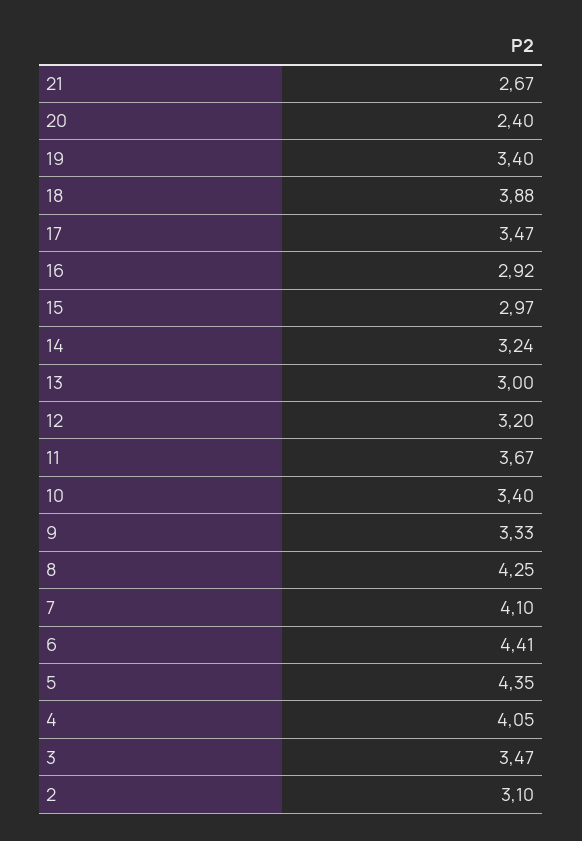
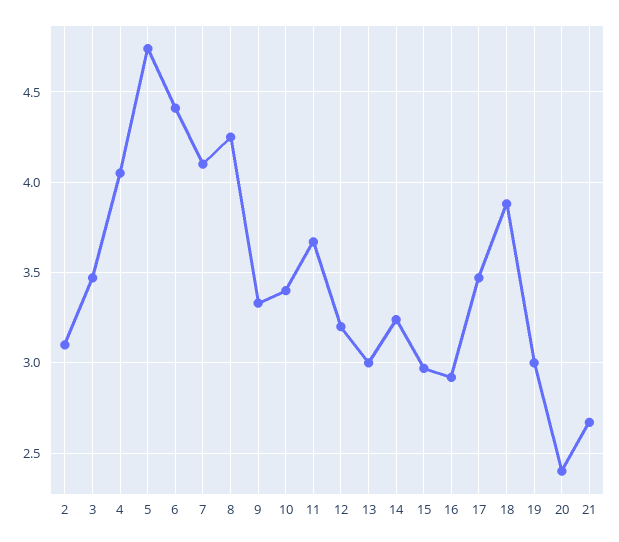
  {
    "21": 2.67,
    "20": 2.4,
-   "19": 3.4,
+   "19": 3,
    "18": 3.88,
    "17": 3.47,
    "16": 2.92,
    "15": 2.97,
    "14": 3.24,
    "13": 3,
    "12": 3.2,
    "11": 3.67,
    "10": 3.4,
    "9": 3.33,
    "8": 4.25,
    "7": 4.1,
    "6": 4.41,
-   "5": 4.35,
+   "5": 4.75,
    "4": 4.05,
    "3": 3.47,
    "2": 3.1
  }

